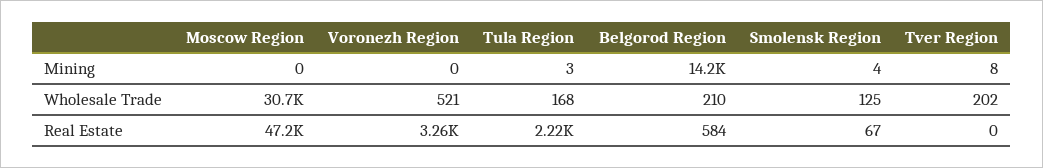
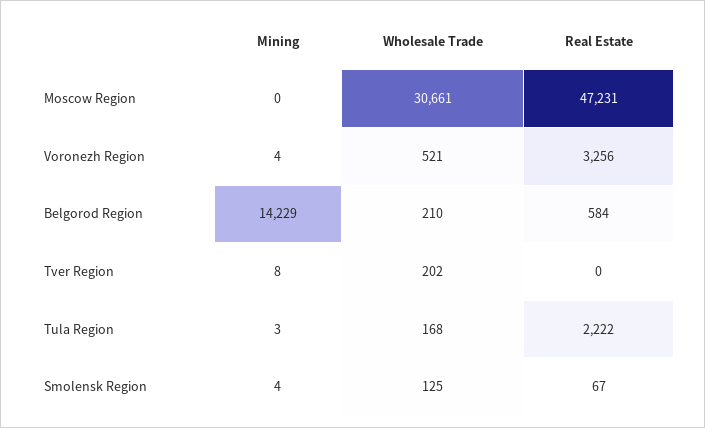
  {
    "Moscow Region": {
      "Mining": 0,
      "Wholesale Trade": 30661,
      "Real Estate": 47231
    },
    "Voronezh Region": {
-     "Mining": 0,
+     "Mining": 4,
      "Wholesale Trade": 521,
      "Real Estate": 3256
    },
    "Tula Region": {
      "Mining": 3,
      "Wholesale Trade": 168,
      "Real Estate": 2222
    },
    "Belgorod Region": {
      "Mining": 14229,
      "Wholesale Trade": 210,
      "Real Estate": 584
    },
    "Smolensk Region": {
      "Mining": 4,
      "Wholesale Trade": 125,
      "Real Estate": 67
    },
    "Tver Region": {
      "Mining": 8,
      "Wholesale Trade": 202,
      "Real Estate": 0
    }
  }

